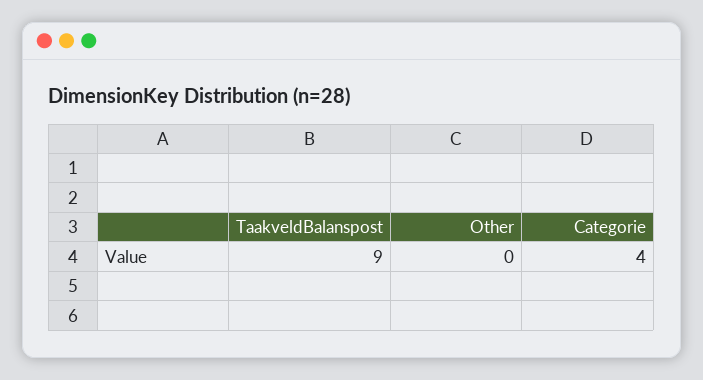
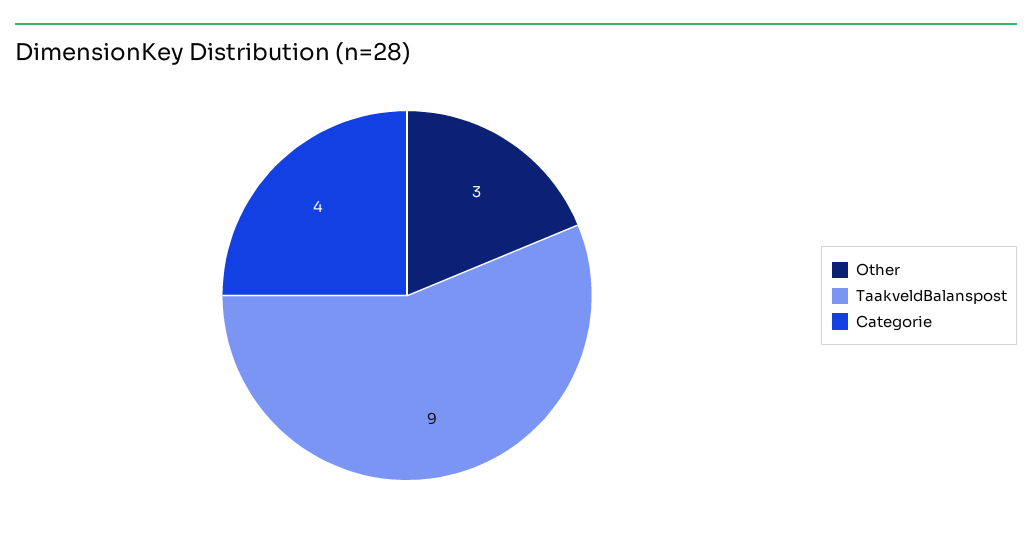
  {
    "TaakveldBalanspost": 9,
-   "Other": 0,
+   "Other": 3,
    "Categorie": 4
  }

